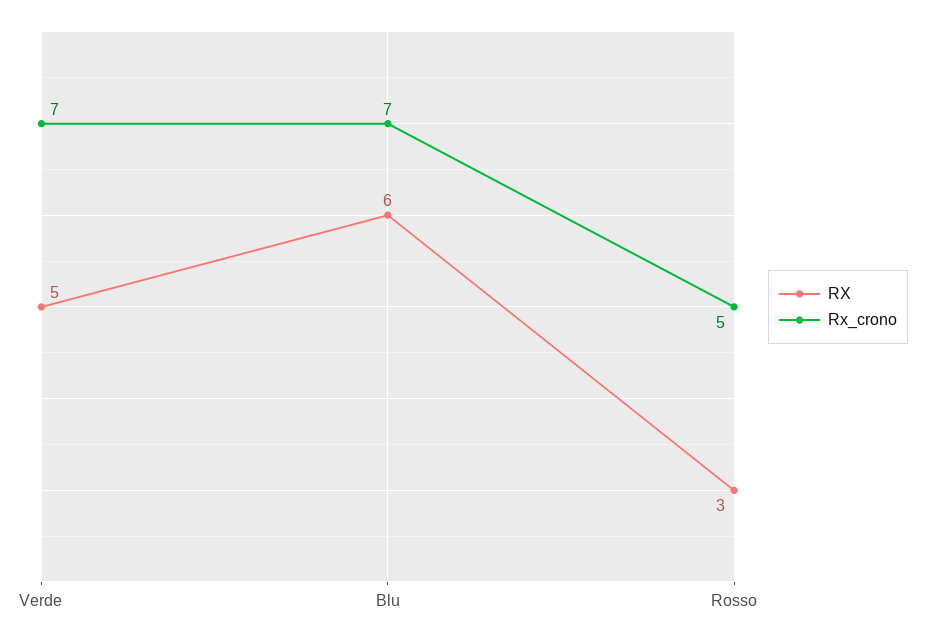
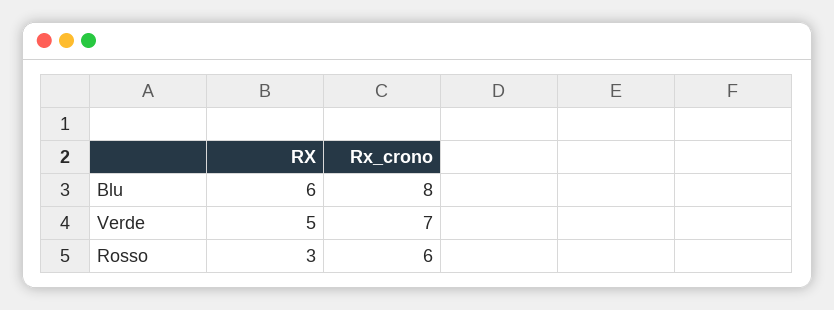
  {
    "RX": {
      "Verde": 5,
      "Blu": 6,
      "Rosso": 3
    },
    "Rx_crono": {
      "Verde": 7,
-     "Blu": 7,
+     "Blu": 8,
-     "Rosso": 5
+     "Rosso": 6
    }
  }

